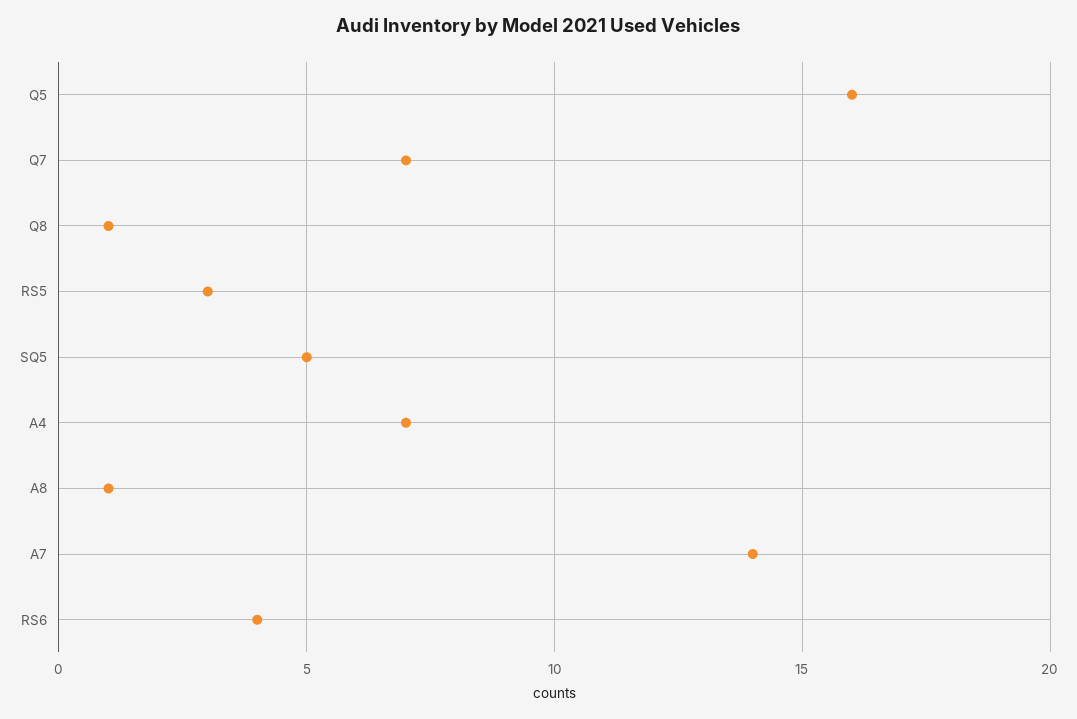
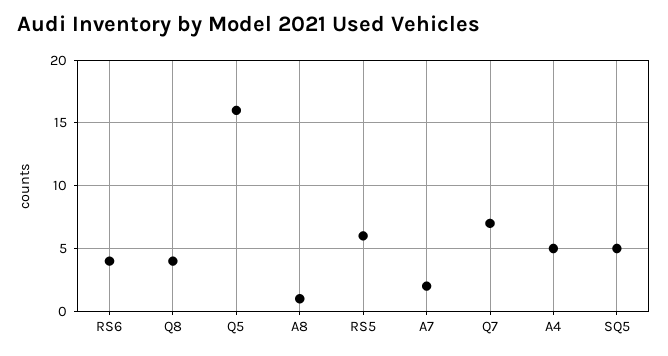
  {
    "Q5": 16,
    "Q7": 7,
-   "Q8": 1,
+   "Q8": 4,
-   "RS5": 3,
+   "RS5": 6,
    "SQ5": 5,
-   "A4": 7,
+   "A4": 5,
    "A8": 1,
-   "A7": 14,
+   "A7": 2,
    "RS6": 4
  }

